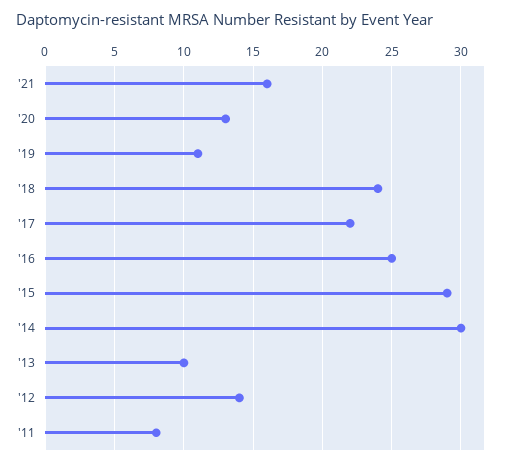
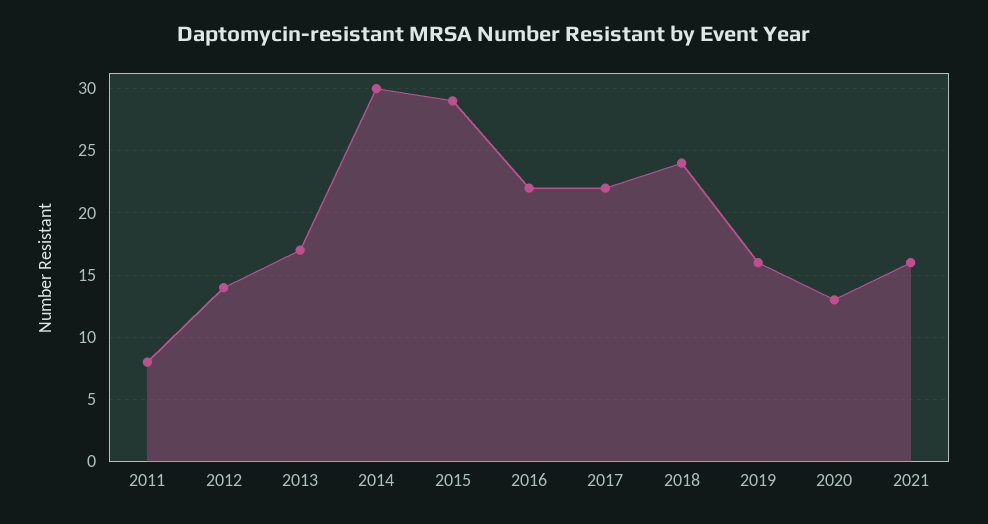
  {
    "'21": 16,
    "'20": 13,
-   "'19": 11,
+   "'19": 16,
    "'18": 24,
    "'17": 22,
-   "'16": 25,
+   "'16": 22,
    "'15": 29,
    "'14": 30,
-   "'13": 10,
+   "'13": 17,
    "'12": 14,
    "'11": 8
  }

